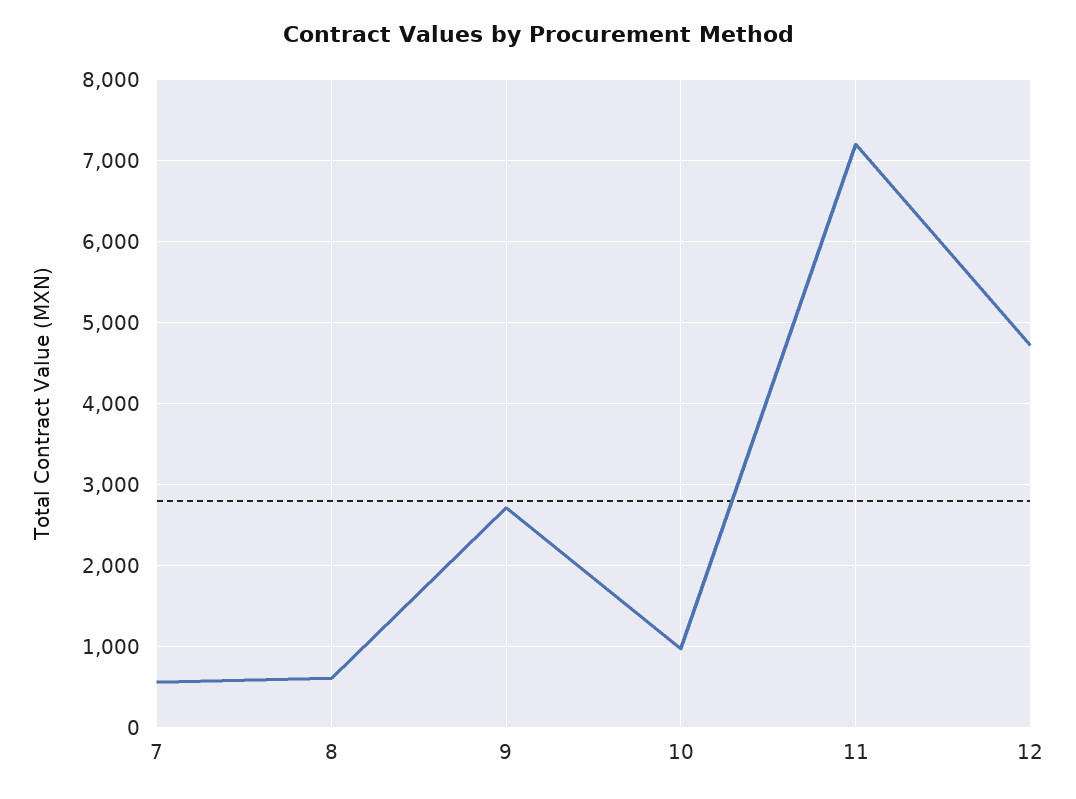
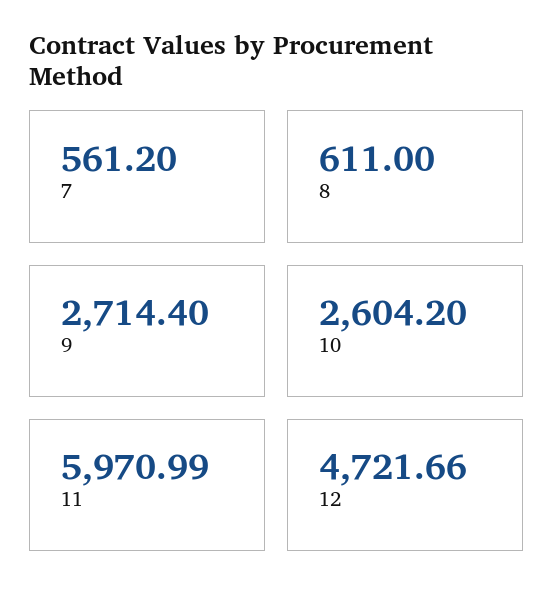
  {
    "7": 561.2,
    "8": 611,
    "9": 2714.4,
-   "10": 1000,
+   "10": 2604.2,
-   "11": 7200,
+   "11": 5970.99,
    "12": 4721.66
  }

